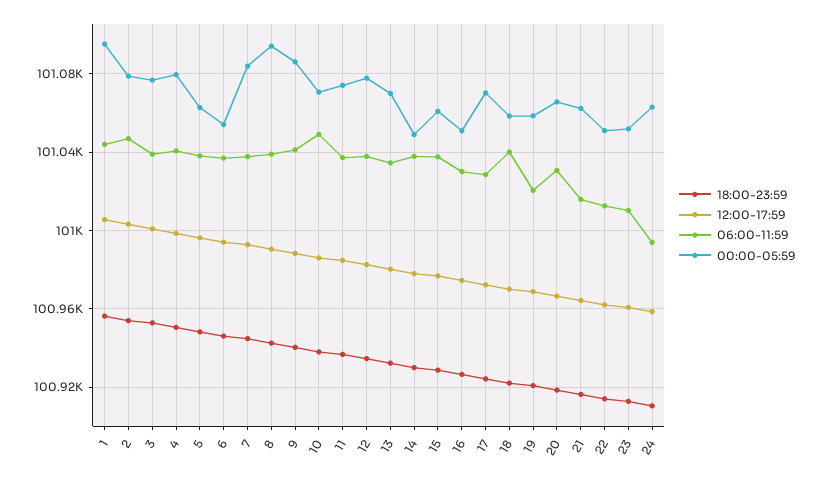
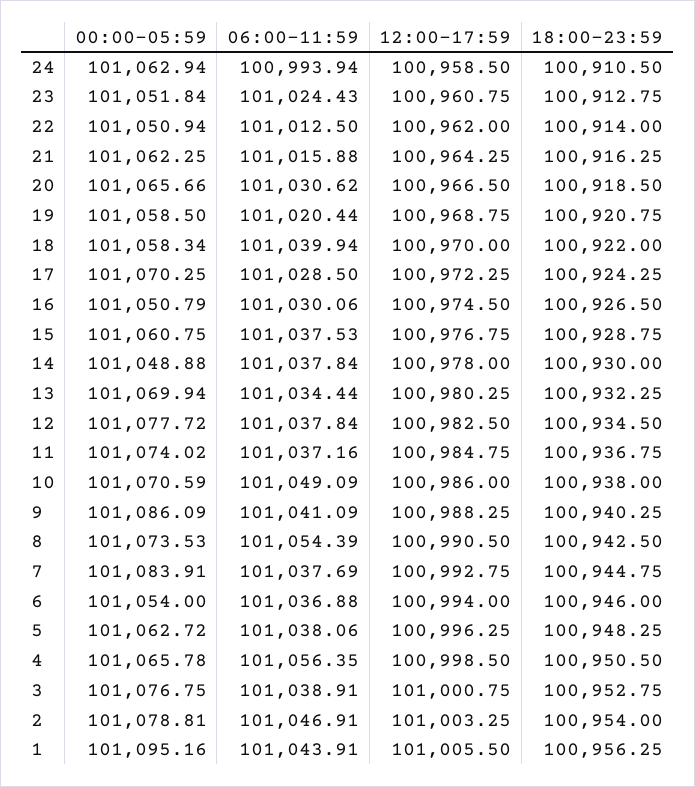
  {
    "18:00-23:59": {
      "1": 100956.25,
      "2": 100954,
      "3": 100952.75,
      "4": 100950.5,
      "5": 100948.25,
      "6": 100946,
      "7": 100944.75,
      "8": 100942.5,
      "9": 100940.25,
      "10": 100938,
      "11": 100936.75,
      "12": 100934.5,
      "13": 100932.25,
      "14": 100930,
      "15": 100928.75,
      "16": 100926.5,
      "17": 100924.25,
      "18": 100922,
      "19": 100920.75,
      "20": 100918.5,
      "21": 100916.25,
      "22": 100914,
      "23": 100912.75,
      "24": 100910.5
    },
    "12:00-17:59": {
      "1": 101005.5,
      "2": 101003.25,
      "3": 101000.75,
      "4": 100998.5,
      "5": 100996.25,
      "6": 100994,
      "7": 100992.75,
      "8": 100990.5,
      "9": 100988.25,
      "10": 100986,
      "11": 100984.75,
      "12": 100982.5,
      "13": 100980.25,
      "14": 100978,
      "15": 100976.75,
      "16": 100974.5,
      "17": 100972.25,
      "18": 100970,
      "19": 100968.75,
      "20": 100966.5,
      "21": 100964.25,
      "22": 100962,
      "23": 100960.75,
      "24": 100958.5
    },
    "06:00-11:59": {
      "1": 101043.91,
      "2": 101046.91,
      "3": 101038.91,
-     "4": 101040,
+     "4": 101056.35,
      "5": 101038.06,
      "6": 101036.88,
      "7": 101037.69,
-     "8": 101040,
+     "8": 101054.39,
      "9": 101041.09,
      "10": 101049.09,
      "11": 101037.16,
      "12": 101037.84,
      "13": 101034.44,
      "14": 101037.84,
      "15": 101037.53,
      "16": 101030.06,
      "17": 101028.5,
      "18": 101039.94,
      "19": 101020.44,
      "20": 101030.62,
      "21": 101015.88,
      "22": 101012.5,
-     "23": 101010,
+     "23": 101024.43,
      "24": 100993.94
    },
    "00:00-05:59": {
      "1": 101095.16,
      "2": 101078.81,
      "3": 101076.75,
-     "4": 101080,
+     "4": 101065.78,
      "5": 101062.72,
      "6": 101054,
      "7": 101083.91,
-     "8": 101095,
+     "8": 101073.53,
      "9": 101086.09,
      "10": 101070.59,
      "11": 101074.02,
      "12": 101077.72,
      "13": 101069.94,
      "14": 101048.88,
      "15": 101060.75,
      "16": 101050.79,
      "17": 101070.25,
      "18": 101058.34,
      "19": 101058.5,
      "20": 101065.66,
      "21": 101062.25,
      "22": 101050.94,
      "23": 101051.84,
      "24": 101062.94
    }
  }

